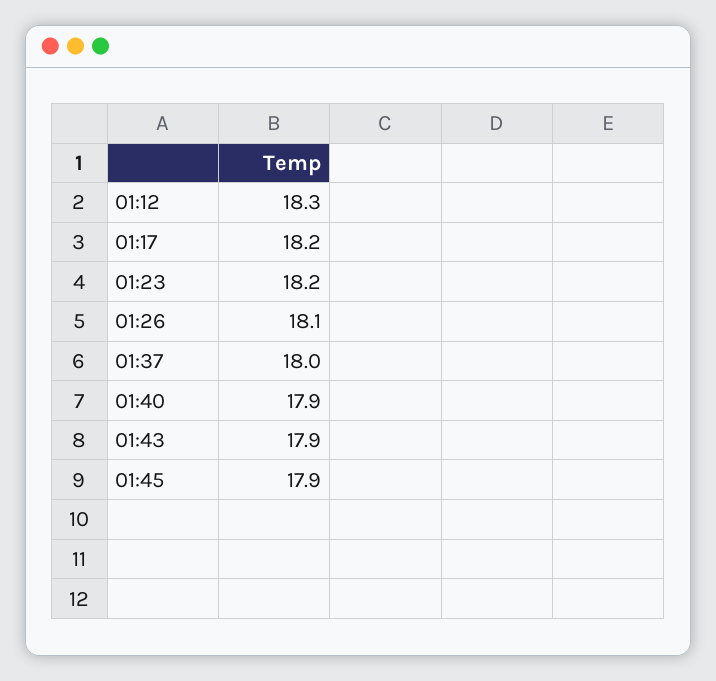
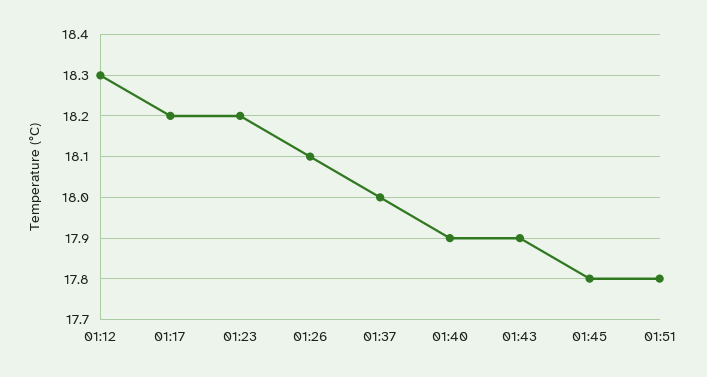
  {
    "01:12": 18.3,
    "01:17": 18.2,
    "01:23": 18.2,
    "01:26": 18.1,
    "01:37": 18,
    "01:40": 17.9,
    "01:43": 17.9,
-   "01:45": 17.9
+   "01:45": 17.8,
+   "01:51": 17.8
  }

